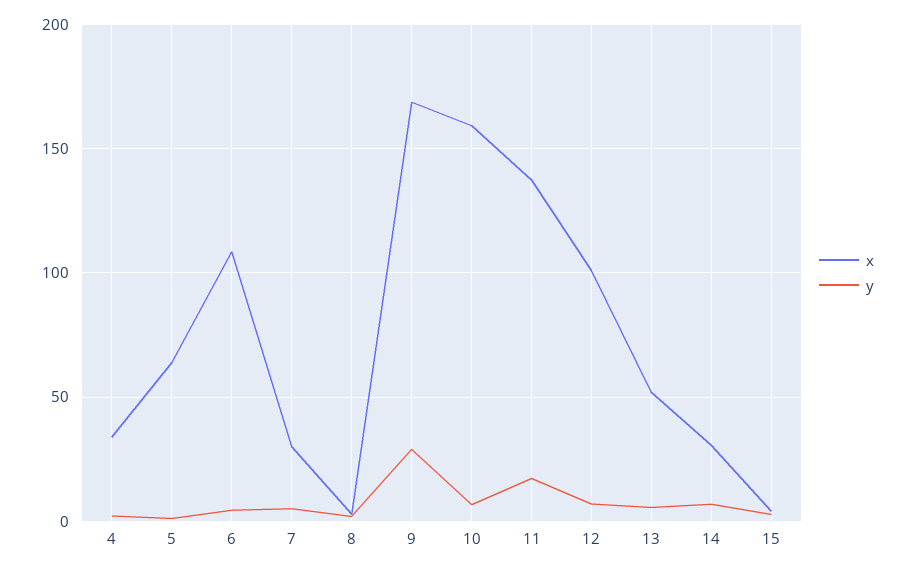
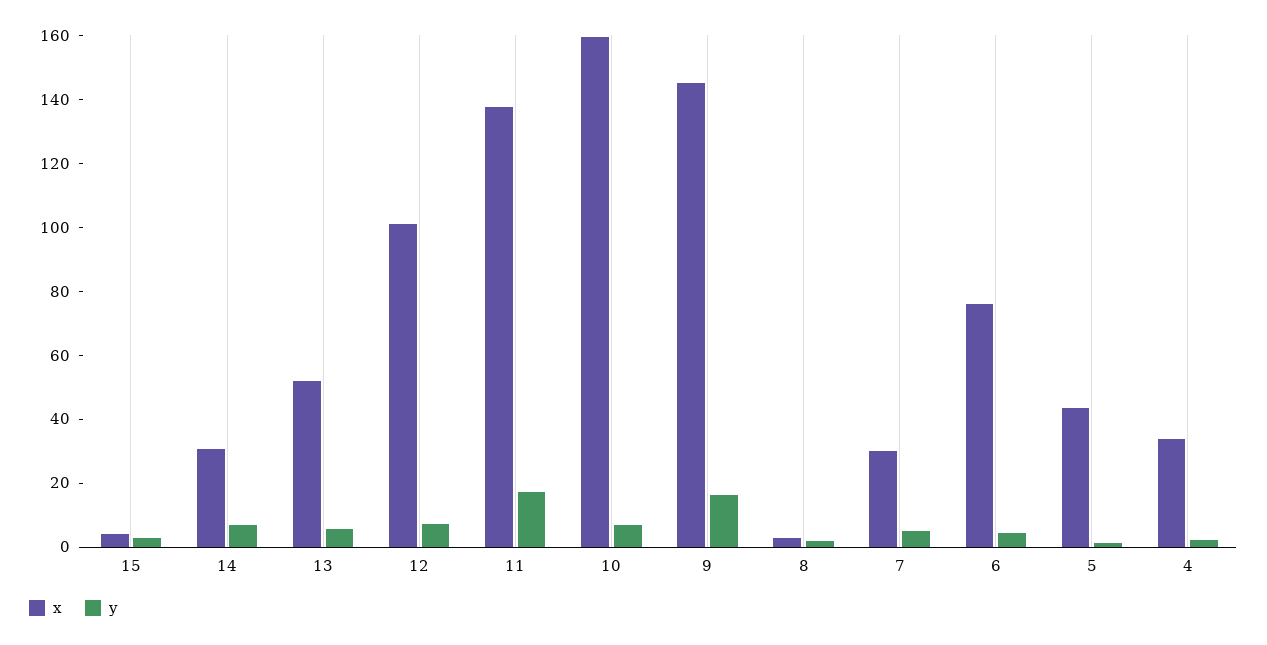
  {
    "x": {
      "4": 35,
-     "5": 65,
+     "5": 45,
-     "6": 110,
+     "6": 75,
      "7": 30,
      "8": 5,
-     "9": 170,
+     "9": 145,
      "10": 160,
      "11": 135,
      "12": 100,
      "13": 50,
      "14": 30,
      "15": 5
    },
    "y": {
      "4": 0,
      "5": 0,
      "6": 5,
      "7": 5,
      "8": 0,
-     "9": 30,
+     "9": 15,
      "10": 5,
      "11": 15,
      "12": 5,
      "13": 5,
      "14": 5,
      "15": 5
    }
  }

